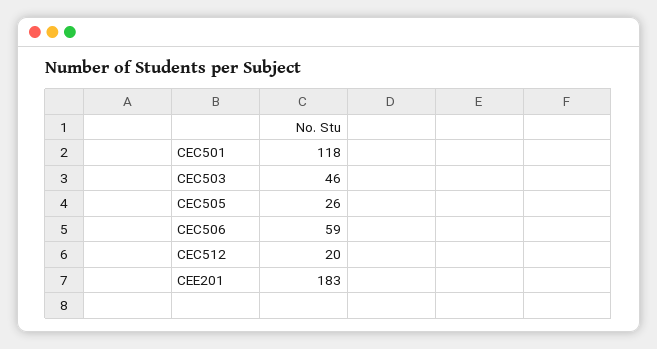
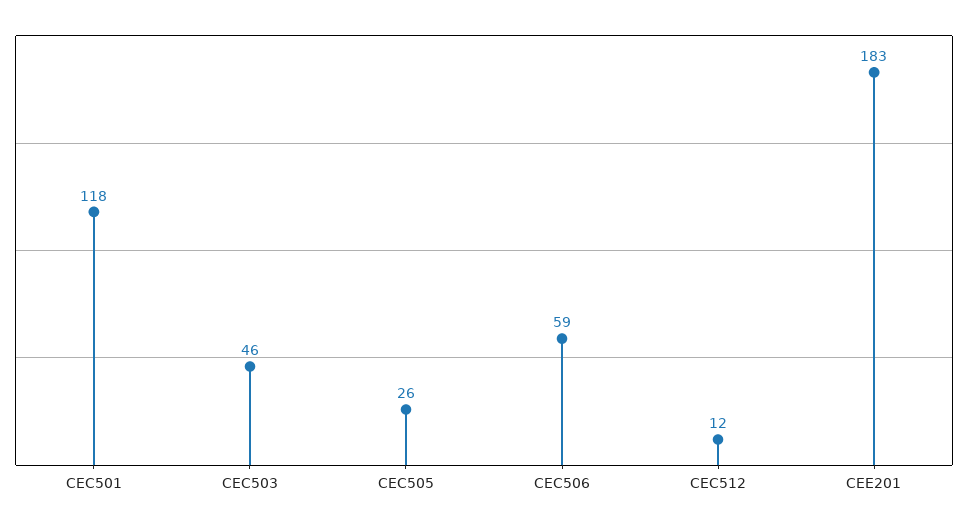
  {
    "CEC501": 118,
    "CEC503": 46,
    "CEC505": 26,
    "CEC506": 59,
-   "CEC512": 20,
+   "CEC512": 12,
    "CEE201": 183
  }

